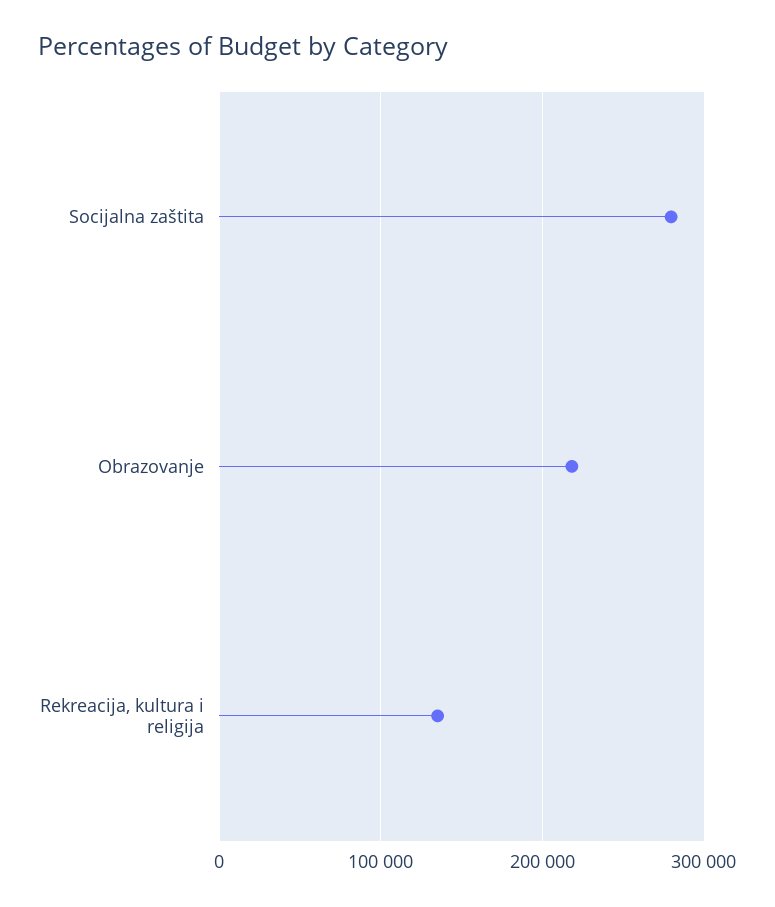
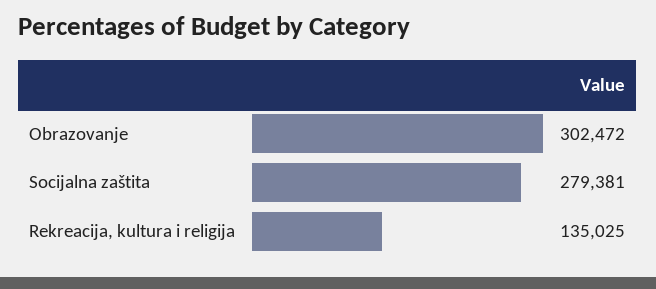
  {
    "Socijalna zaštita": 279381,
-   "Obrazovanje": 220000,
+   "Obrazovanje": 302472,
    "Rekreacija, kultura i religija": 135025
  }

